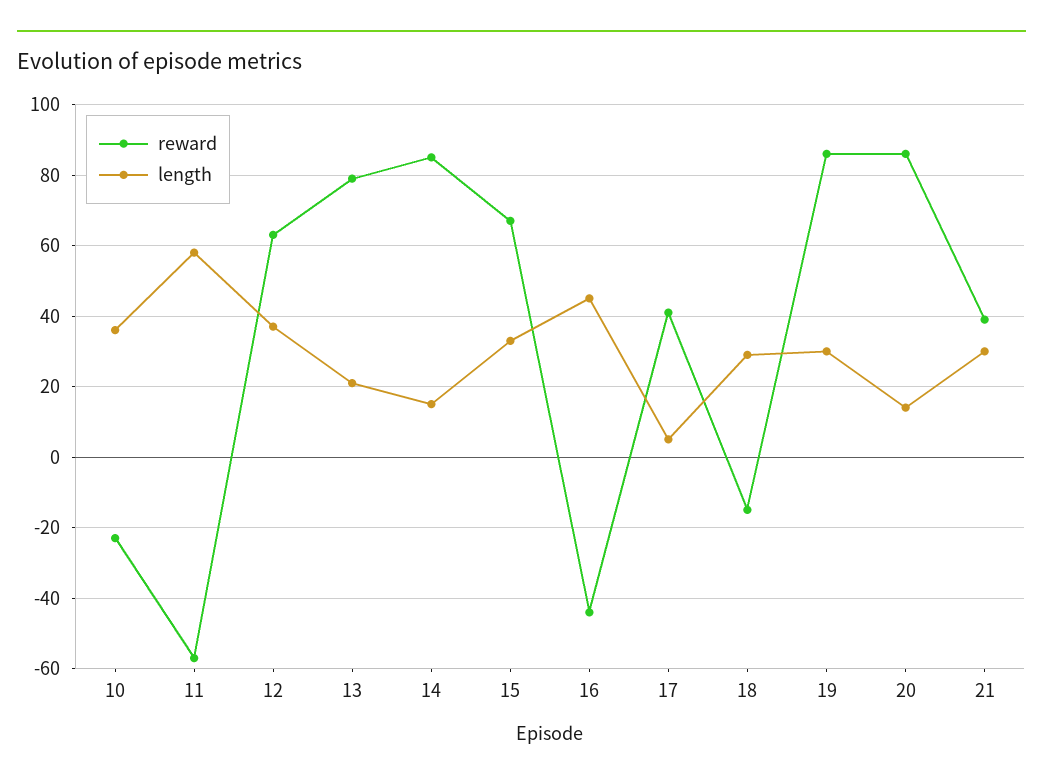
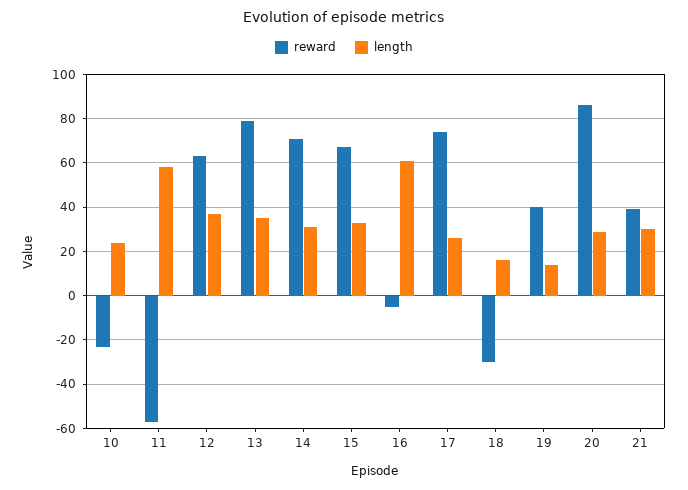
  {
    "reward": {
      "10": -25,
      "11": -55,
      "12": 65,
      "13": 80,
-     "14": 85,
+     "14": 70,
      "15": 65,
-     "16": -45,
+     "16": -5,
-     "17": 40,
+     "17": 75,
-     "18": -15,
+     "18": -30,
-     "19": 85,
+     "19": 40,
      "20": 85,
      "21": 40
    },
    "length": {
-     "10": 35,
+     "10": 25,
      "11": 60,
      "12": 35,
-     "13": 20,
+     "13": 35,
-     "14": 15,
+     "14": 30,
      "15": 35,
-     "16": 45,
+     "16": 60,
-     "17": 5,
+     "17": 25,
-     "18": 30,
+     "18": 15,
-     "19": 30,
+     "19": 15,
-     "20": 15,
+     "20": 30,
      "21": 30
    }
  }

